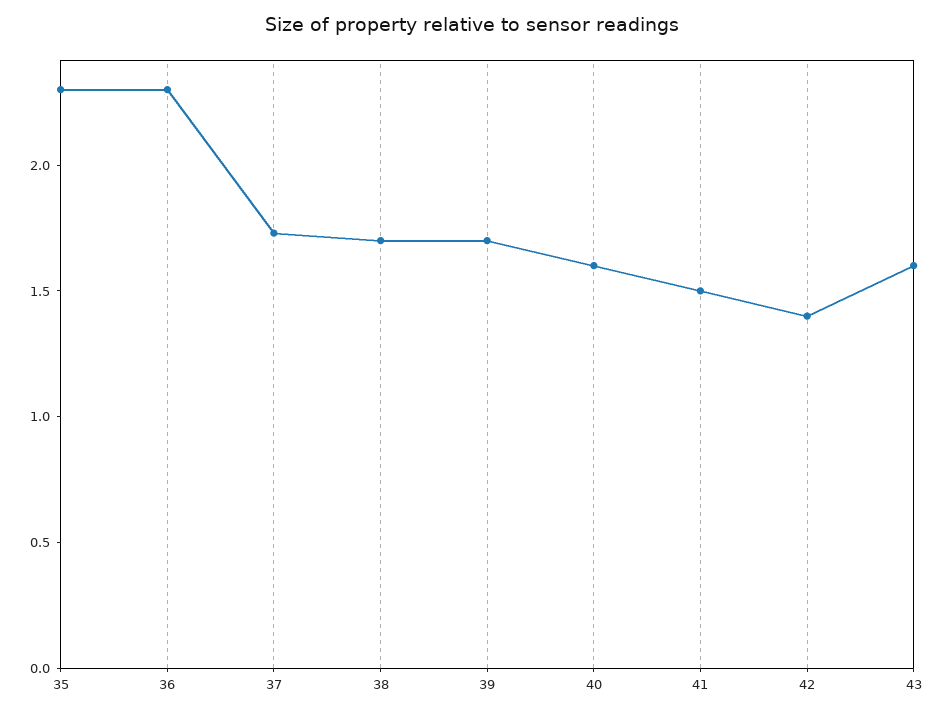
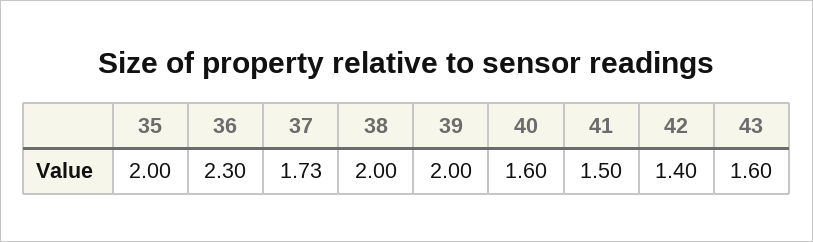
  {
-   "35": 2.3,
+   "35": 2,
    "36": 2.3,
    "37": 1.73,
-   "38": 1.7,
+   "38": 2,
-   "39": 1.7,
+   "39": 2,
    "40": 1.6,
    "41": 1.5,
    "42": 1.4,
    "43": 1.6
  }

